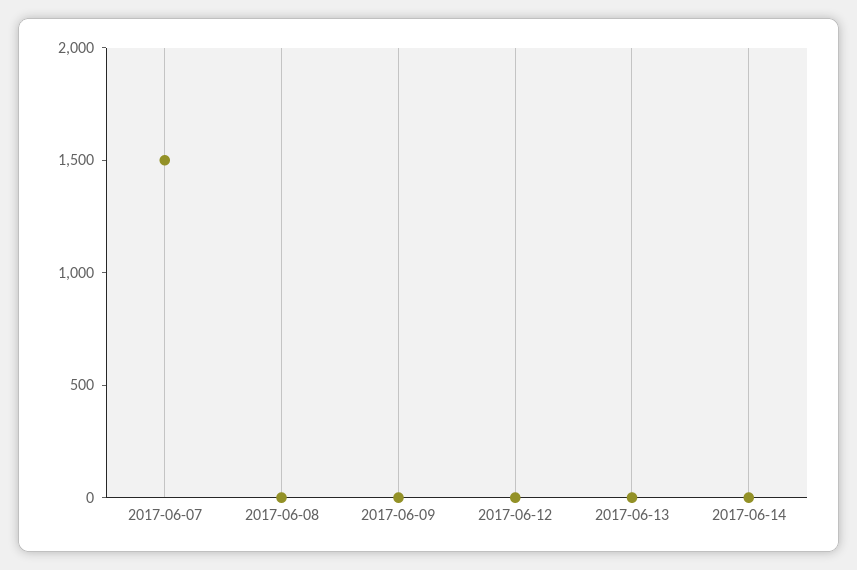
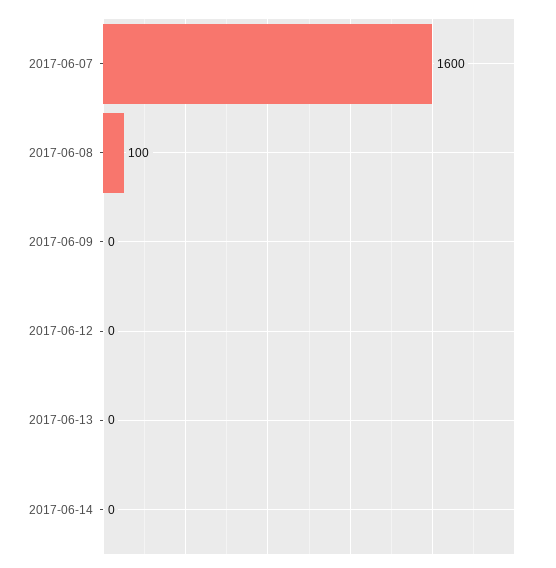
  {
-   "2017-06-07": 1500,
+   "2017-06-07": 1600,
-   "2017-06-08": 0,
+   "2017-06-08": 100,
    "2017-06-09": 0,
    "2017-06-12": 0,
    "2017-06-13": 0,
    "2017-06-14": 0
  }

